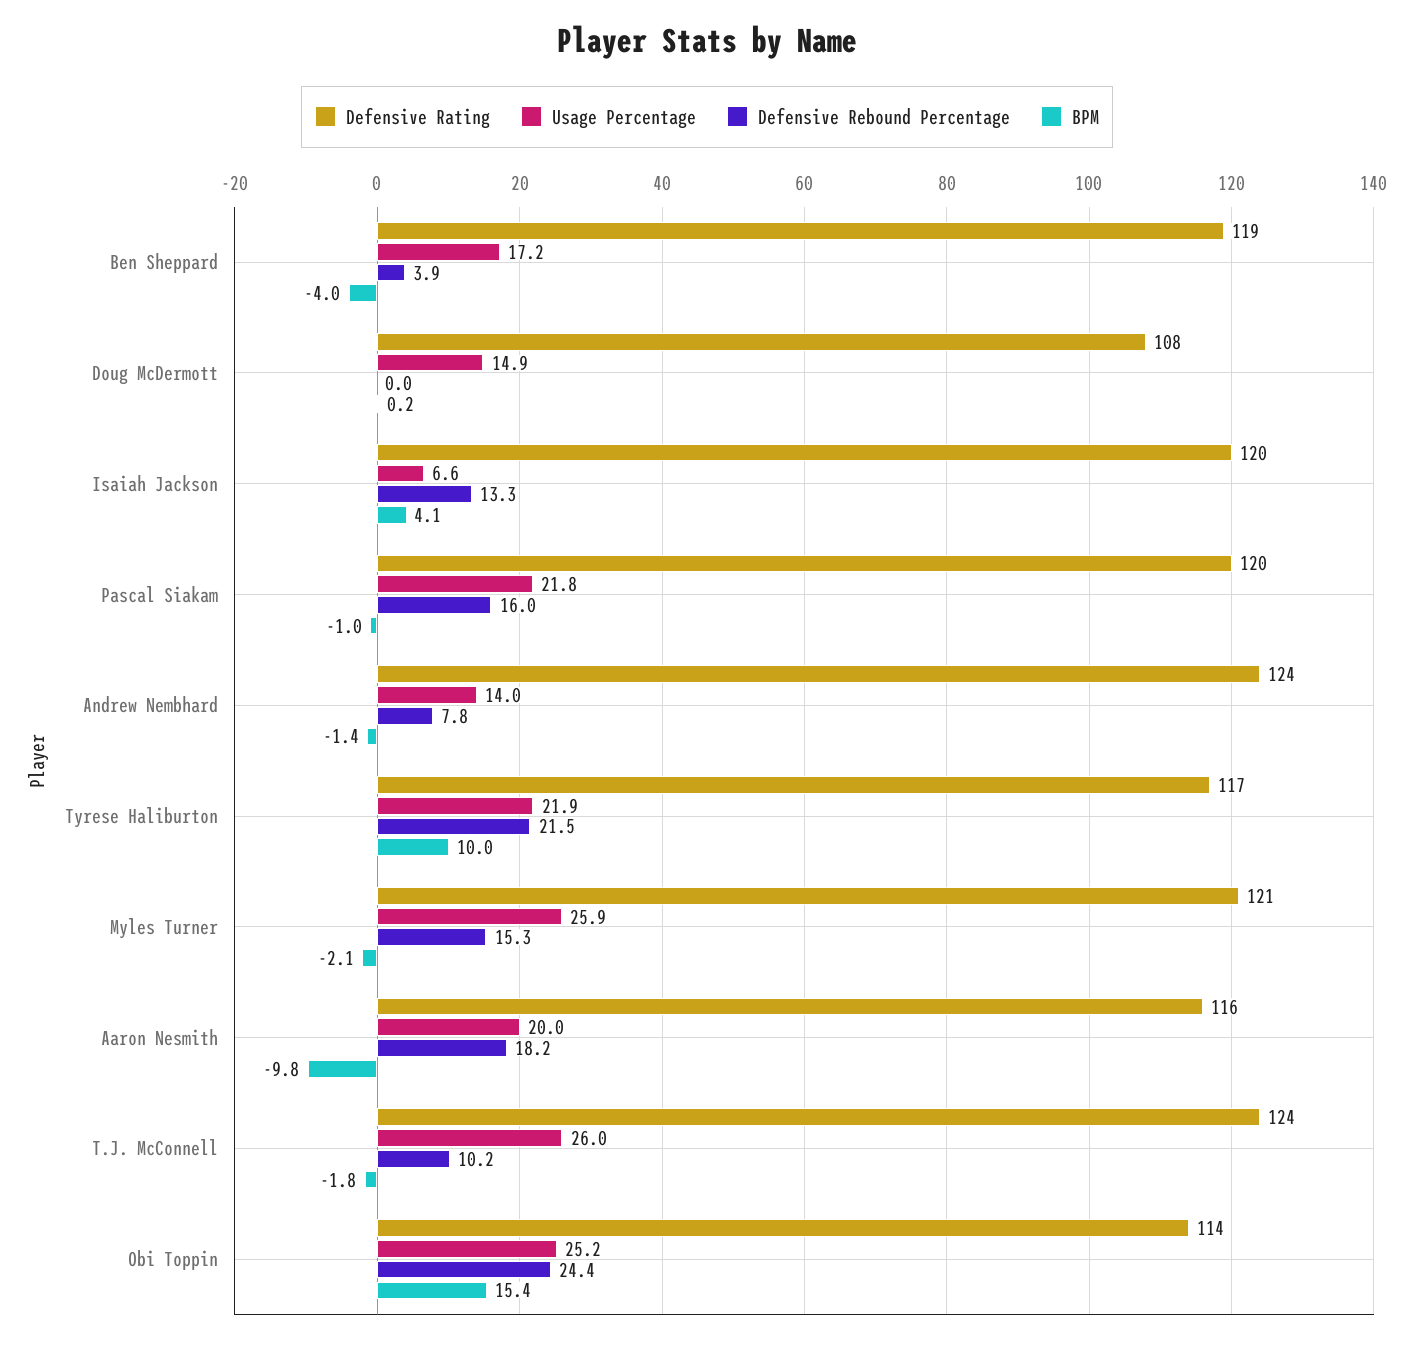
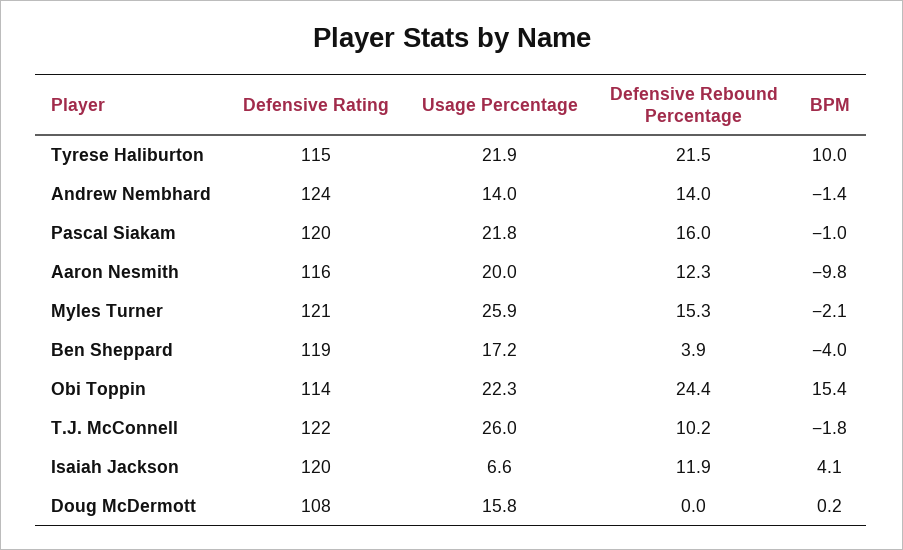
  {
    "Defensive Rating": {
      "Ben Sheppard": 119,
      "Doug McDermott": 108,
      "Isaiah Jackson": 120,
      "Pascal Siakam": 120,
      "Andrew Nembhard": 124,
-     "Tyrese Haliburton": 117,
+     "Tyrese Haliburton": 115,
      "Myles Turner": 121,
      "Aaron Nesmith": 116,
-     "T.J. McConnell": 124,
+     "T.J. McConnell": 122,
      "Obi Toppin": 114
    },
    "Usage Percentage": {
      "Ben Sheppard": 17.2,
-     "Doug McDermott": 14.9,
+     "Doug McDermott": 15.8,
      "Isaiah Jackson": 6.6,
      "Pascal Siakam": 21.8,
      "Andrew Nembhard": 14,
      "Tyrese Haliburton": 21.9,
      "Myles Turner": 25.9,
      "Aaron Nesmith": 20,
      "T.J. McConnell": 26,
-     "Obi Toppin": 25.2
+     "Obi Toppin": 22.3
    },
    "Defensive Rebound Percentage": {
      "Ben Sheppard": 3.9,
      "Doug McDermott": 0,
-     "Isaiah Jackson": 13.3,
+     "Isaiah Jackson": 11.9,
      "Pascal Siakam": 16,
-     "Andrew Nembhard": 7.8,
+     "Andrew Nembhard": 14,
      "Tyrese Haliburton": 21.5,
      "Myles Turner": 15.3,
-     "Aaron Nesmith": 18.2,
+     "Aaron Nesmith": 12.3,
      "T.J. McConnell": 10.2,
      "Obi Toppin": 24.4
    },
    "BPM": {
      "Ben Sheppard": -4,
      "Doug McDermott": 0.2,
      "Isaiah Jackson": 4.1,
      "Pascal Siakam": -1,
      "Andrew Nembhard": -1.4,
      "Tyrese Haliburton": 10,
      "Myles Turner": -2.1,
      "Aaron Nesmith": -9.8,
      "T.J. McConnell": -1.8,
      "Obi Toppin": 15.4
    }
  }

